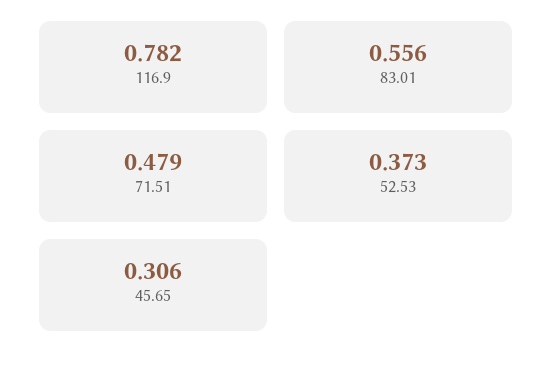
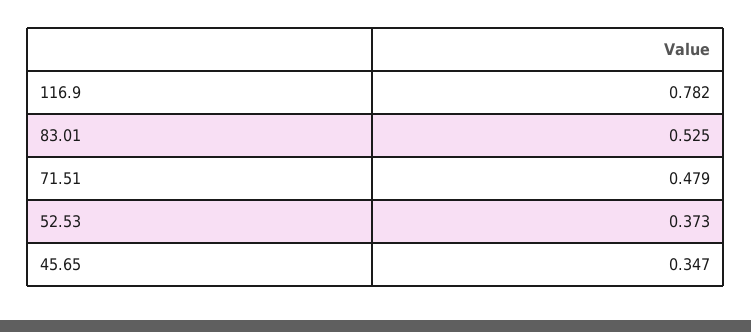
  {
    "116.9": 0.782,
-   "83.01": 0.556,
+   "83.01": 0.525,
    "71.51": 0.479,
    "52.53": 0.373,
-   "45.65": 0.306
+   "45.65": 0.347
  }

